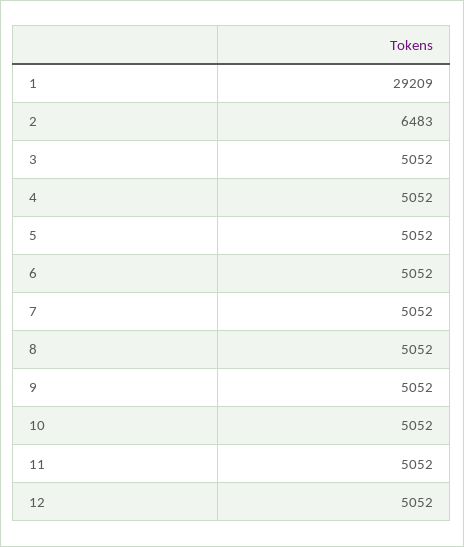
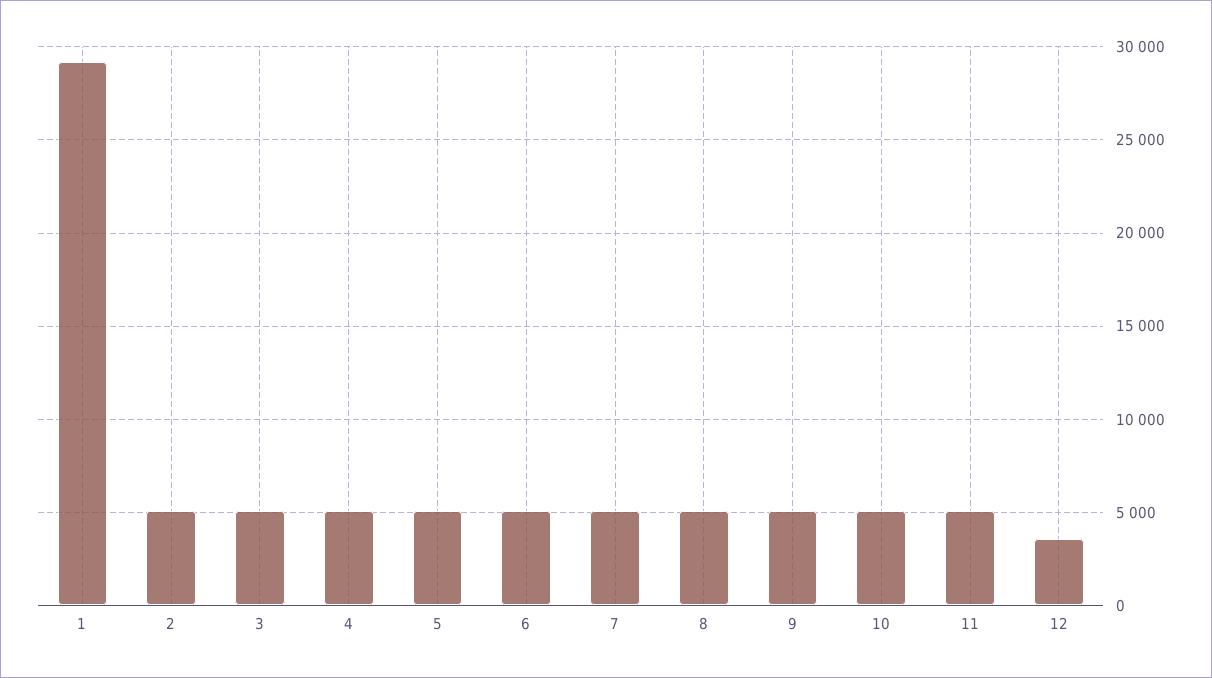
  {
    "1": 29209,
-   "2": 6483,
+   "2": 5000,
    "3": 5052,
    "4": 5052,
    "5": 5052,
    "6": 5052,
    "7": 5052,
    "8": 5052,
    "9": 5052,
    "10": 5052,
    "11": 5052,
-   "12": 5052
+   "12": 3500
  }

